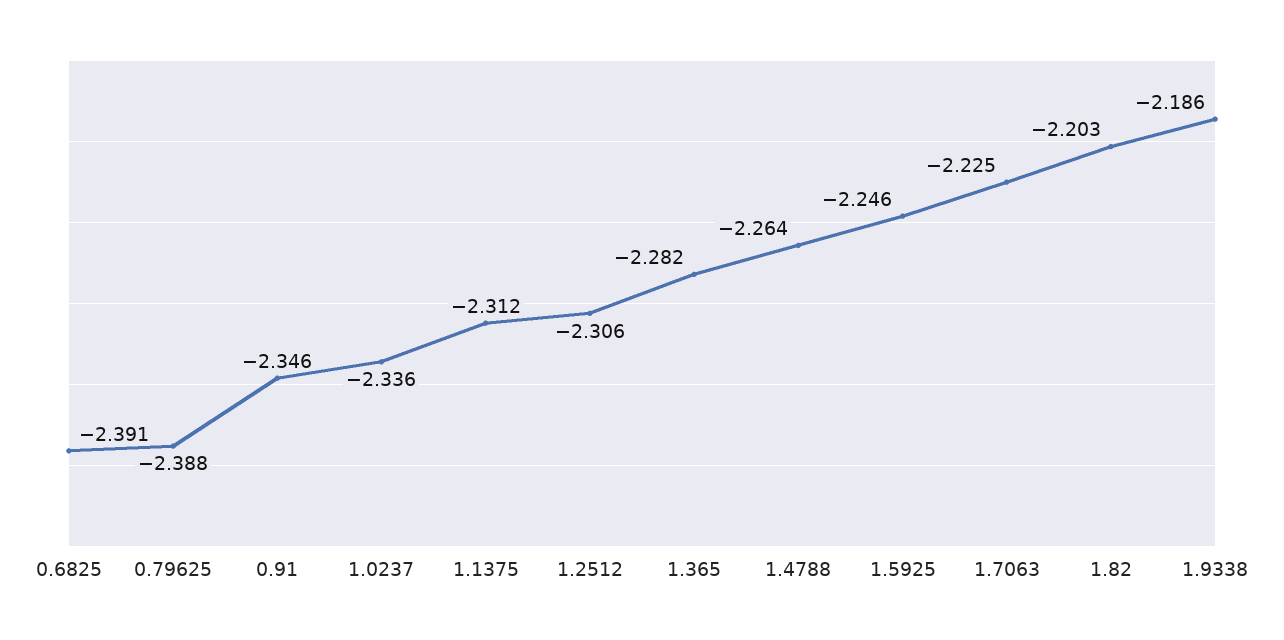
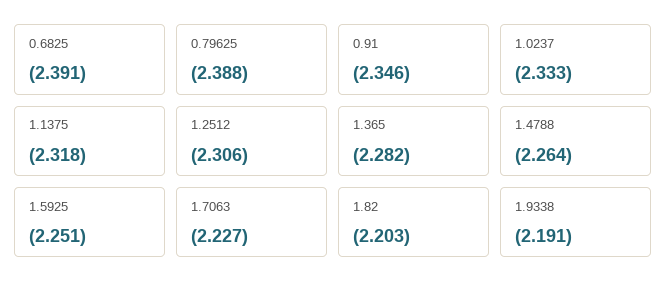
  {
    "0.6825": -2.391,
    "0.79625": -2.388,
    "0.91": -2.346,
-   "1.0237": -2.336,
+   "1.0237": -2.333,
-   "1.1375": -2.312,
+   "1.1375": -2.318,
    "1.2512": -2.306,
    "1.365": -2.282,
    "1.4788": -2.264,
-   "1.5925": -2.246,
+   "1.5925": -2.251,
-   "1.7063": -2.225,
+   "1.7063": -2.227,
    "1.82": -2.203,
-   "1.9338": -2.186
+   "1.9338": -2.191
  }

